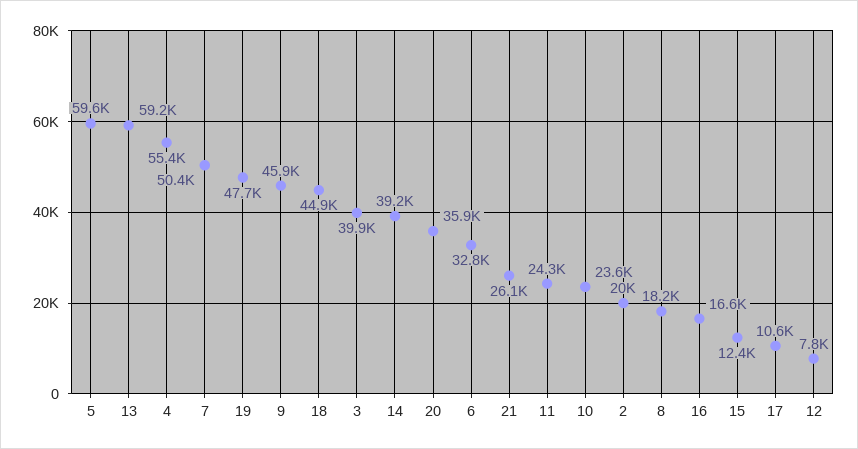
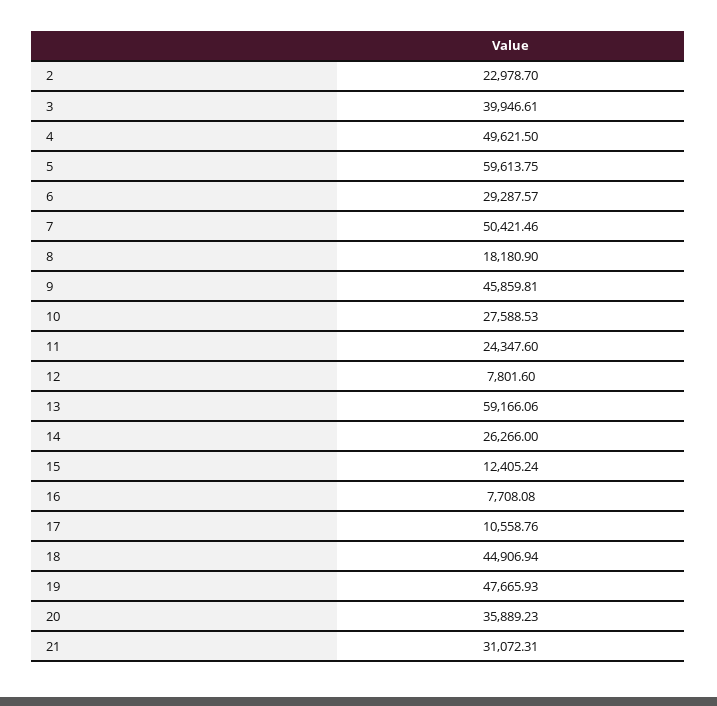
  {
    "5": 59613.75,
    "13": 59166.06,
-   "4": 55400,
+   "4": 49621.5,
    "7": 50421.46,
    "19": 47665.93,
    "9": 45859.81,
    "18": 44906.94,
    "3": 39946.61,
-   "14": 39200,
+   "14": 26266,
    "20": 35889.23,
-   "6": 32800,
+   "6": 29287.57,
-   "21": 26100,
+   "21": 31072.31,
    "11": 24347.6,
-   "10": 23600,
+   "10": 27588.53,
-   "2": 20000,
+   "2": 22978.7,
    "8": 18180.9,
-   "16": 16600,
+   "16": 7708.08,
    "15": 12405.24,
    "17": 10558.76,
    "12": 7801.6
  }

